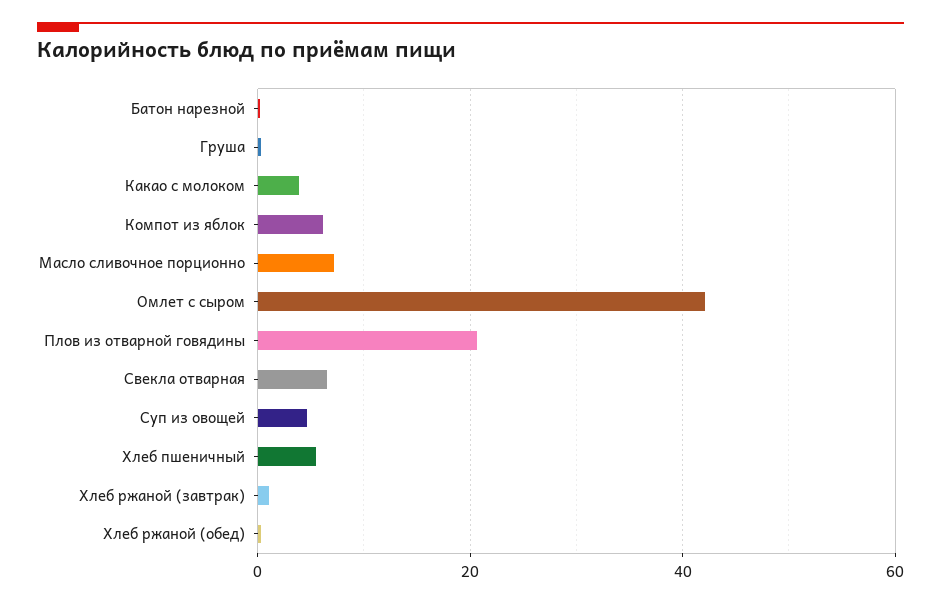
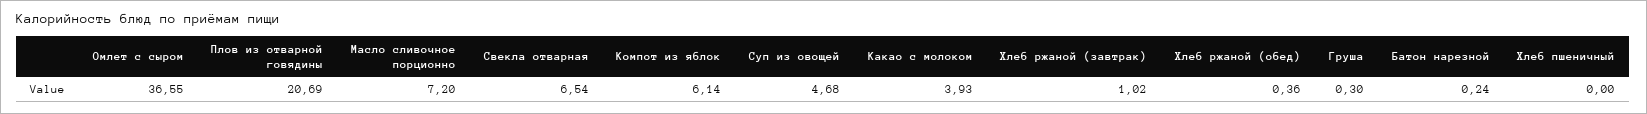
  {
    "Батон нарезной": 0.24,
    "Груша": 0.3,
    "Какао с молоком": 3.93,
    "Компот из яблок": 6.14,
    "Масло сливочное порционно": 7.2,
-   "Омлет с сыром": 42,
+   "Омлет с сыром": 36.55,
    "Плов из отварной говядины": 20.69,
    "Свекла отварная": 6.54,
    "Суп из овощей": 4.68,
-   "Хлеб пшеничный": 6,
+   "Хлеб пшеничный": 0,
    "Хлеб ржаной (завтрак)": 1.02,
    "Хлеб ржаной (обед)": 0.36
  }

